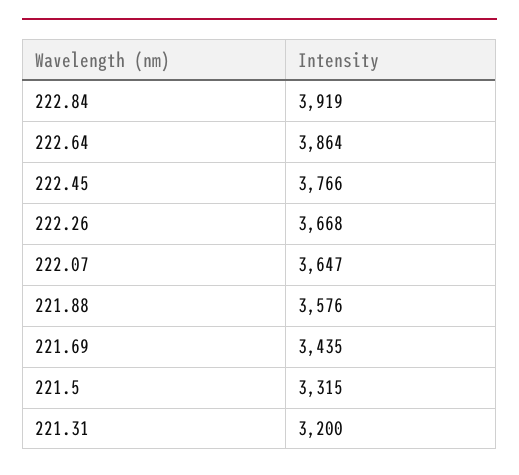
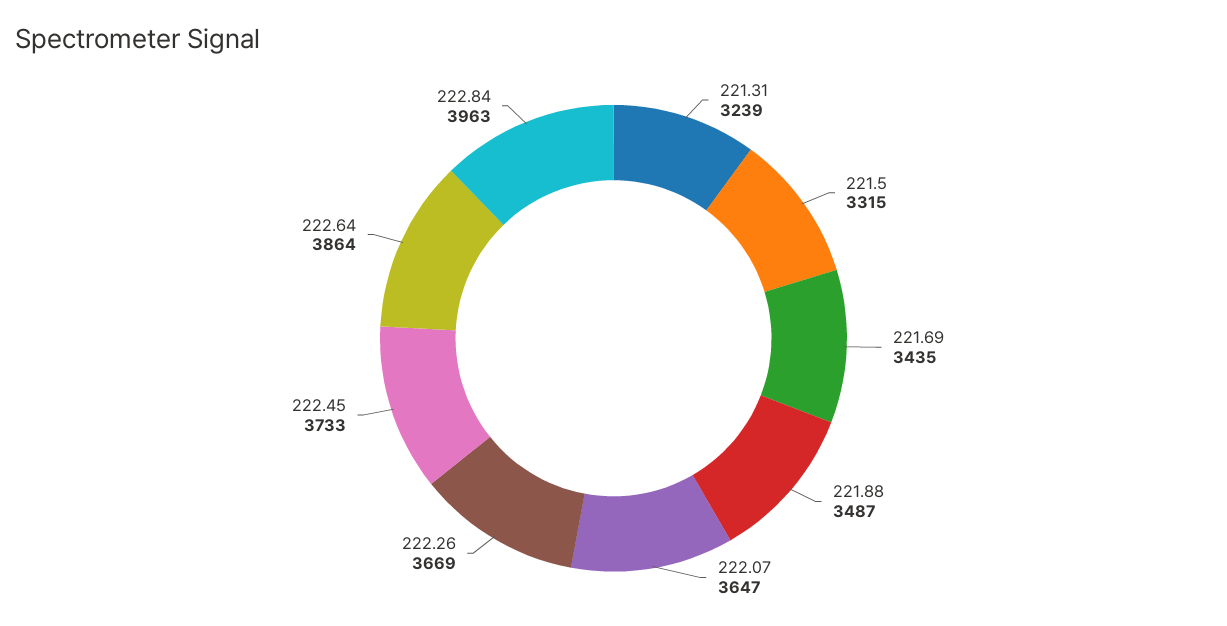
  {
-   "222.84": 3919,
+   "222.84": 3963,
    "222.64": 3864,
-   "222.45": 3766,
+   "222.45": 3733,
-   "222.26": 3668,
+   "222.26": 3669,
    "222.07": 3647,
-   "221.88": 3576,
+   "221.88": 3487,
    "221.69": 3435,
    "221.5": 3315,
-   "221.31": 3200
+   "221.31": 3239
  }

